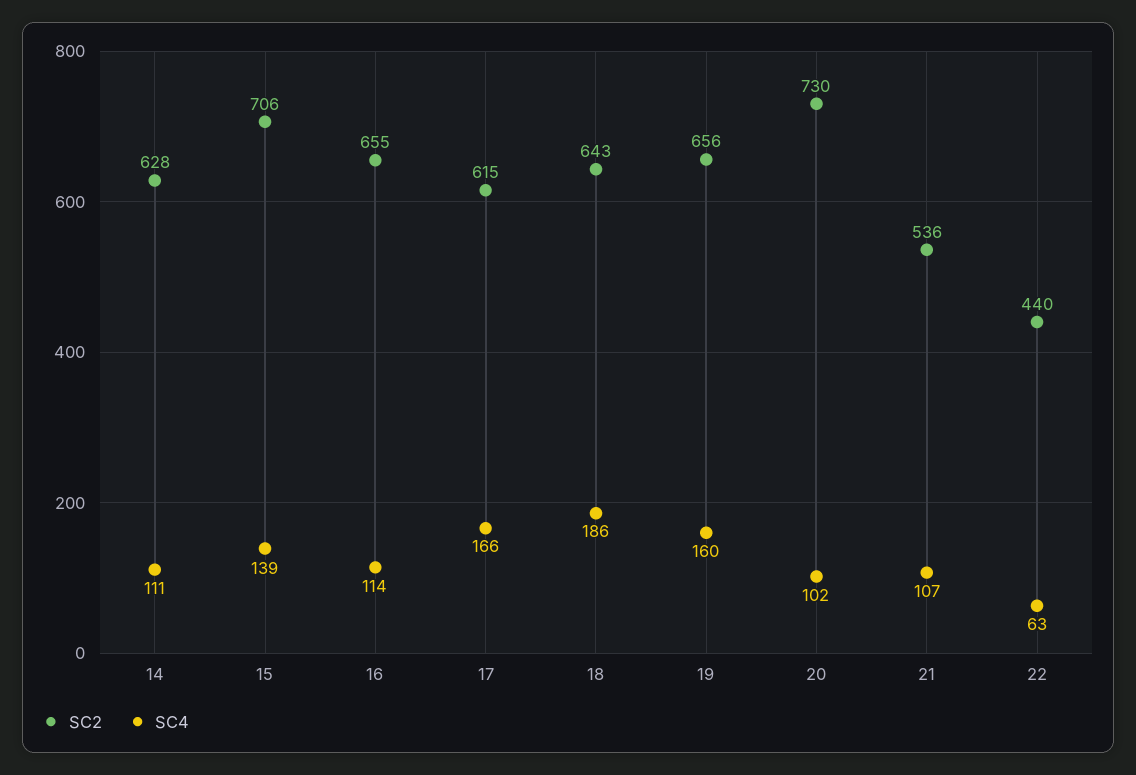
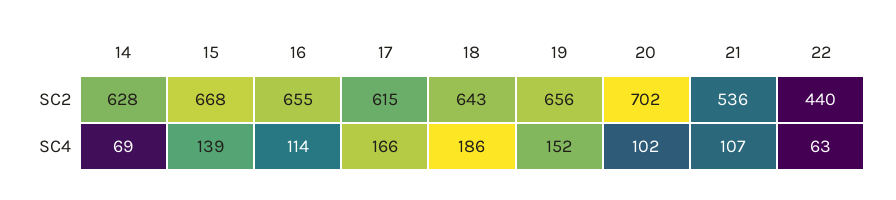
  {
    "SC2": {
      "14": 628,
-     "15": 706,
+     "15": 668,
      "16": 655,
      "17": 615,
      "18": 643,
      "19": 656,
-     "20": 730,
+     "20": 702,
      "21": 536,
      "22": 440
    },
    "SC4": {
-     "14": 111,
+     "14": 69,
      "15": 139,
      "16": 114,
      "17": 166,
      "18": 186,
-     "19": 160,
+     "19": 152,
      "20": 102,
      "21": 107,
      "22": 63
    }
  }

